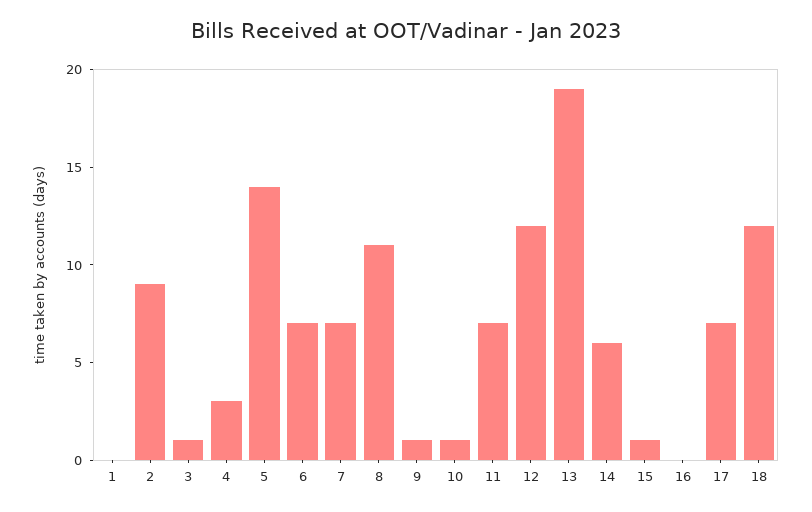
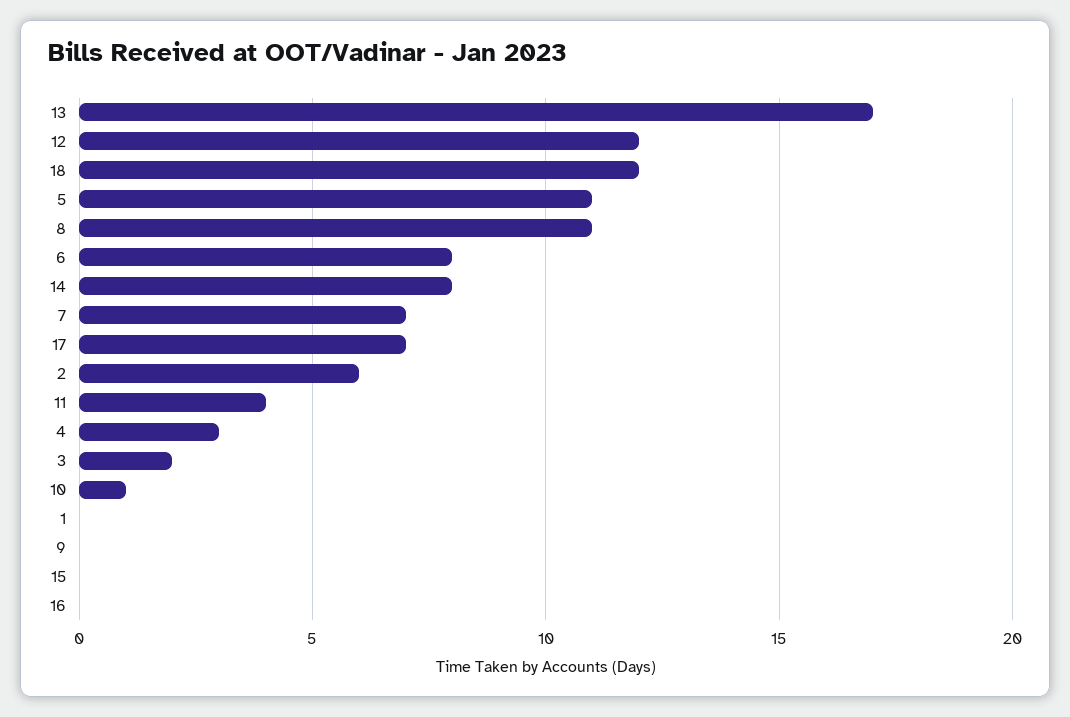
  {
    "1": 0,
-   "2": 9,
+   "2": 6,
-   "3": 1,
+   "3": 2,
    "4": 3,
-   "5": 14,
+   "5": 11,
-   "6": 7,
+   "6": 8,
    "7": 7,
    "8": 11,
-   "9": 1,
+   "9": 0,
    "10": 1,
-   "11": 7,
+   "11": 4,
    "12": 12,
-   "13": 19,
+   "13": 17,
-   "14": 6,
+   "14": 8,
-   "15": 1,
+   "15": 0,
    "16": 0,
    "17": 7,
    "18": 12
  }

